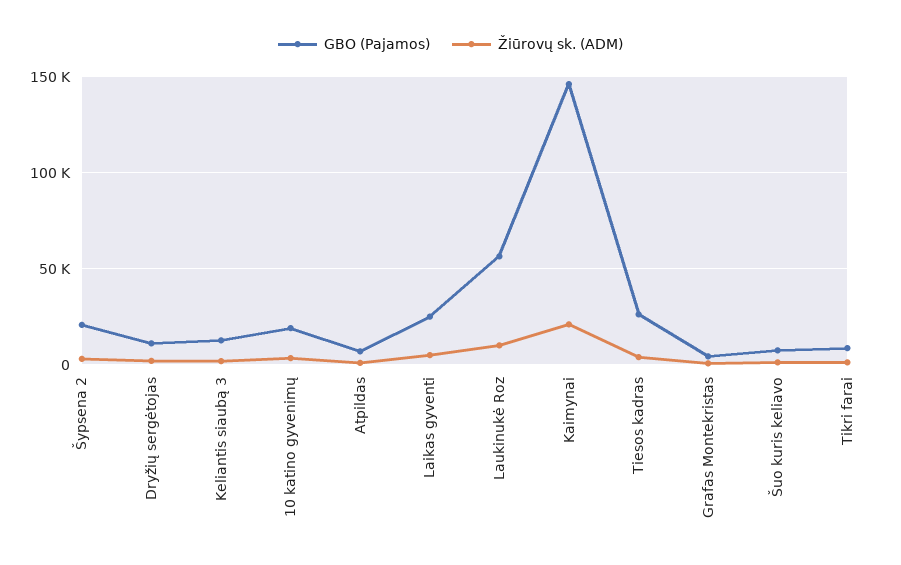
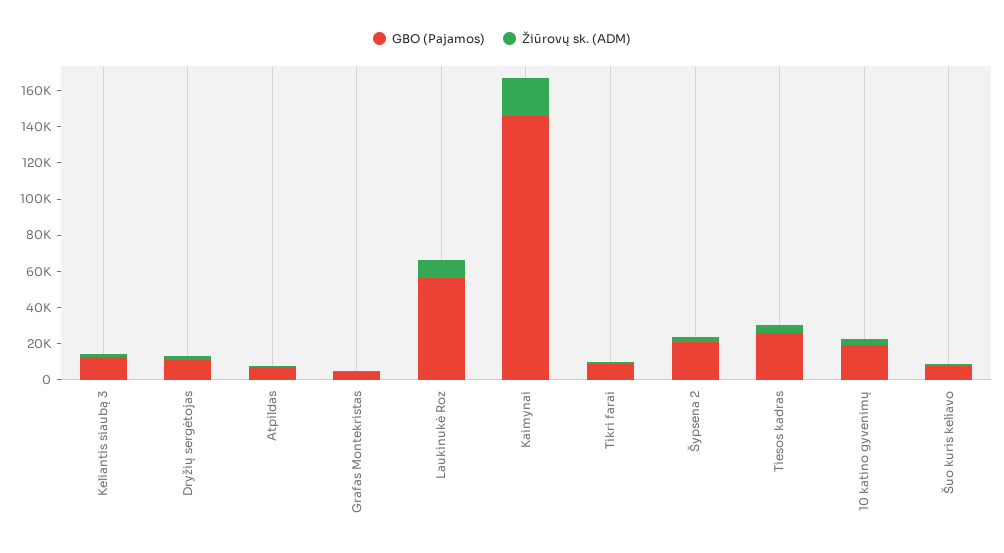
  {
    "GBO (Pajamos)": {
      "Šypsena 2": 20000,
      "Dryžių sergėtojas": 10000,
      "Keliantis siaubą 3": 15000,
      "10 katino gyvenimų": 20000,
      "Atpildas": 5000,
-     "Laikas gyventi": 25000,
      "Laukinukė Roz": 55000,
      "Kaimynai": 145000,
      "Tiesos kadras": 25000,
      "Grafas Montekristas": 5000,
      "Šuo kuris keliavo": 5000,
      "Tikri farai": 10000
    },
    "Žiūrovų sk. (ADM)": {
      "Šypsena 2": 5000,
      "Dryžių sergėtojas": 0,
      "Keliantis siaubą 3": 0,
      "10 katino gyvenimų": 5000,
      "Atpildas": 0,
-     "Laikas gyventi": 5000,
      "Laukinukė Roz": 10000,
      "Kaimynai": 20000,
      "Tiesos kadras": 5000,
      "Grafas Montekristas": 0,
      "Šuo kuris keliavo": 0,
      "Tikri farai": 0
    }
  }

